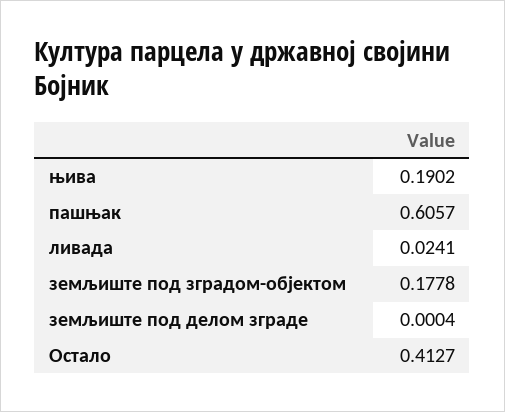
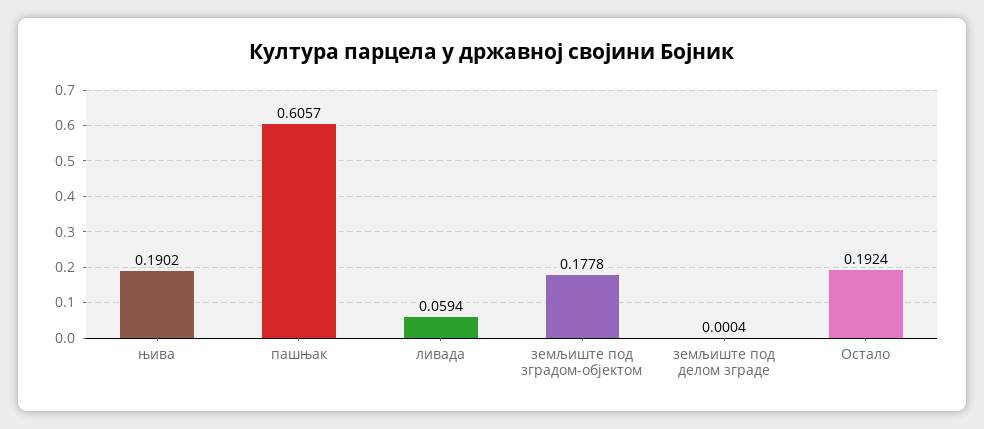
  {
    "њива": 0.1902,
    "пашњак": 0.6057,
-   "ливада": 0.0241,
+   "ливада": 0.0594,
    "земљиште под зградом-објектом": 0.1778,
    "земљиште под делом зграде": 0.0004,
-   "Остало": 0.4127
+   "Остало": 0.1924
  }

